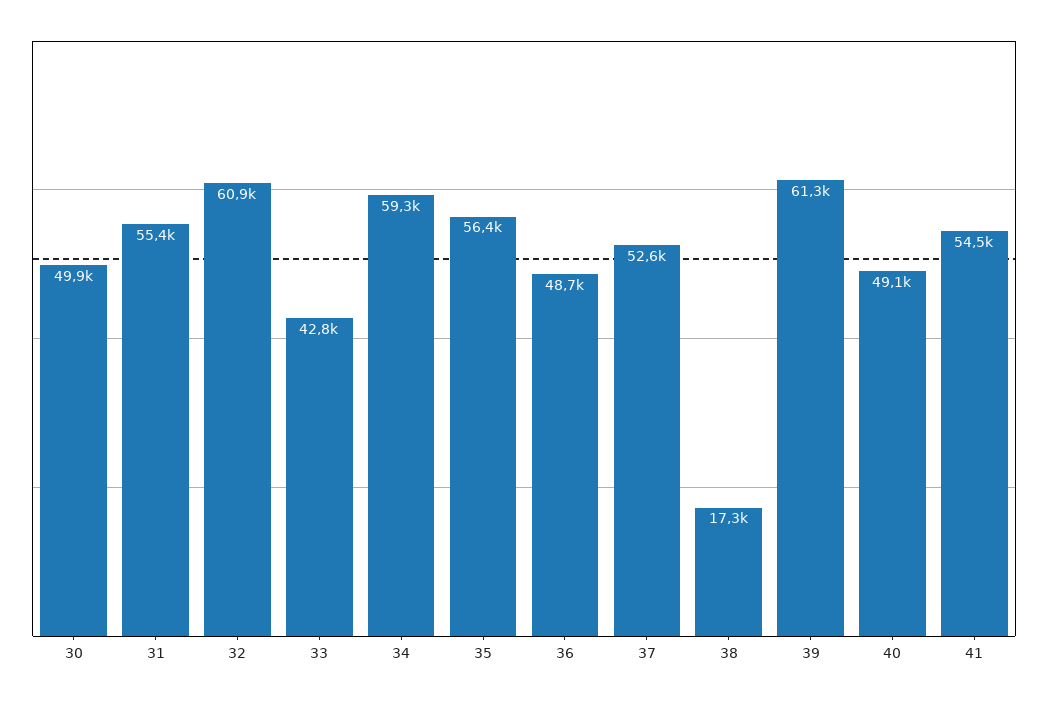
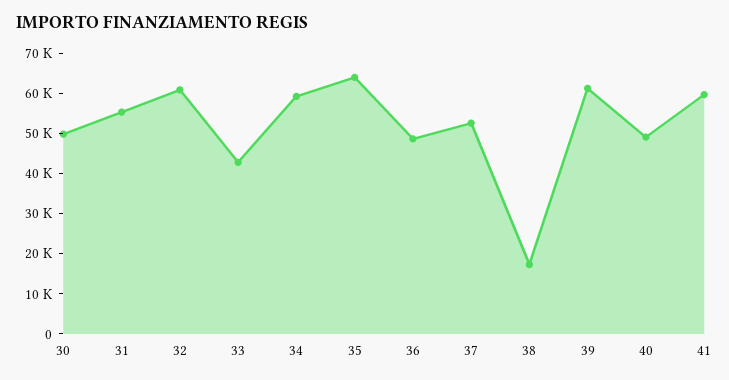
  {
    "30": 49900,
    "31": 55400,
    "32": 60900,
    "33": 42800,
    "34": 59300,
-   "35": 56400,
+   "35": 64000,
    "36": 48700,
    "37": 52600,
    "38": 17300,
    "39": 61300,
    "40": 49100,
-   "41": 54500
+   "41": 60000
  }

